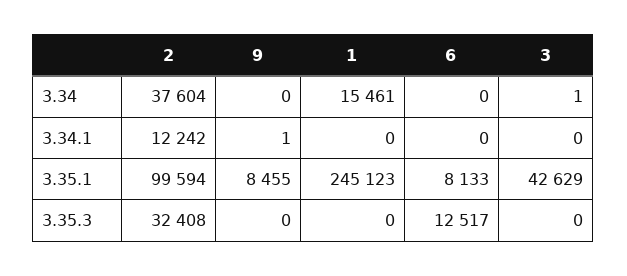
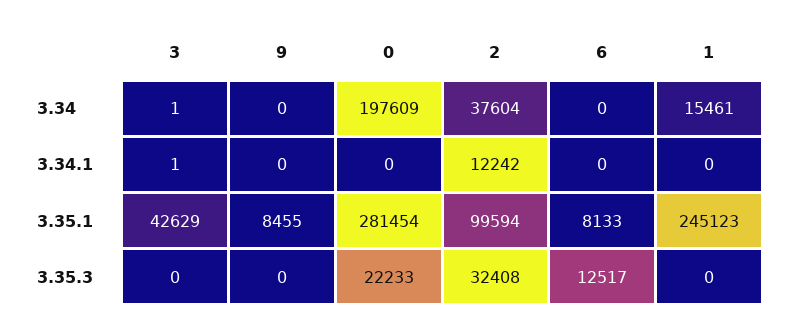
  {
    "2": {
      "3.34": 37604,
      "3.34.1": 12242,
      "3.35.1": 99594,
      "3.35.3": 32408
    },
    "9": {
      "3.34": 0,
-     "3.34.1": 1,
+     "3.34.1": 0,
      "3.35.1": 8455,
      "3.35.3": 0
    },
    "1": {
      "3.34": 15461,
      "3.34.1": 0,
      "3.35.1": 245123,
      "3.35.3": 0
    },
    "6": {
      "3.34": 0,
      "3.34.1": 0,
      "3.35.1": 8133,
      "3.35.3": 12517
    },
    "3": {
      "3.34": 1,
-     "3.34.1": 0,
+     "3.34.1": 1,
      "3.35.1": 42629,
      "3.35.3": 0
-   }
+   },
+   "0": {
+     "3.34": 197609,
+     "3.34.1": 0,
+     "3.35.1": 281454,
+     "3.35.3": 22233
+   }
  }

